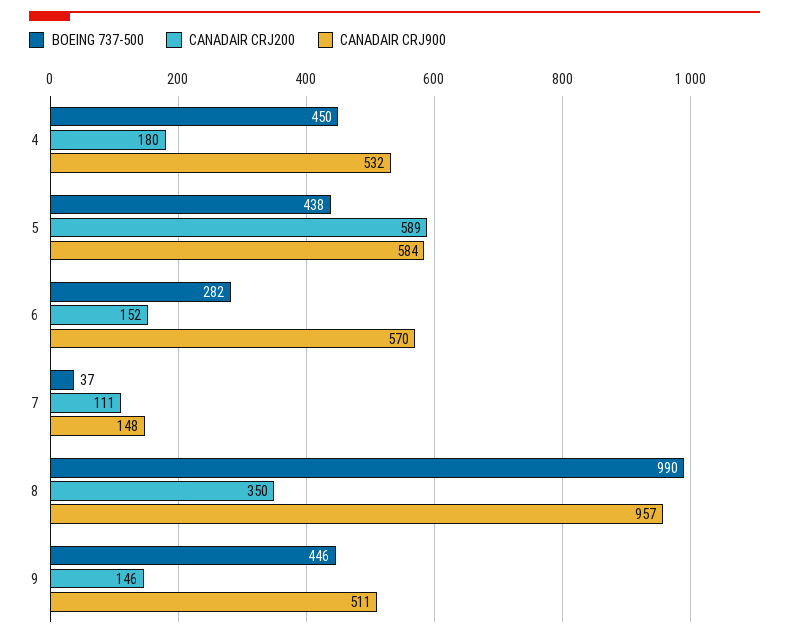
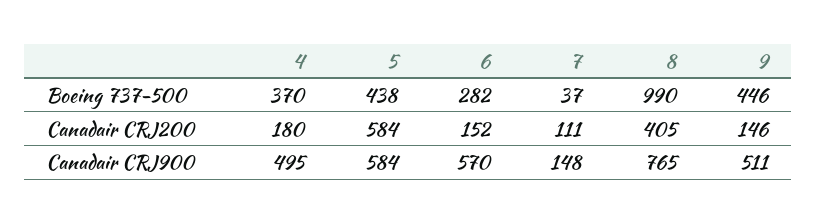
  {
    "BOEING 737-500": {
-     "4": 450,
+     "4": 370,
      "5": 438,
      "6": 282,
      "7": 37,
      "8": 990,
      "9": 446
    },
    "CANADAIR CRJ200": {
      "4": 180,
-     "5": 589,
+     "5": 584,
      "6": 152,
      "7": 111,
-     "8": 350,
+     "8": 405,
      "9": 146
    },
    "CANADAIR CRJ900": {
-     "4": 532,
+     "4": 495,
      "5": 584,
      "6": 570,
      "7": 148,
-     "8": 957,
+     "8": 765,
      "9": 511
    }
  }

